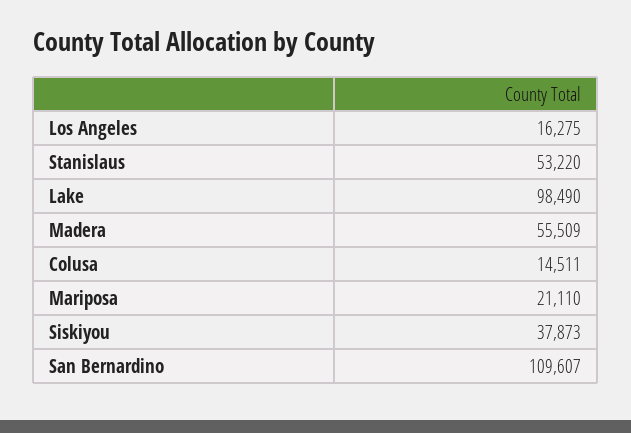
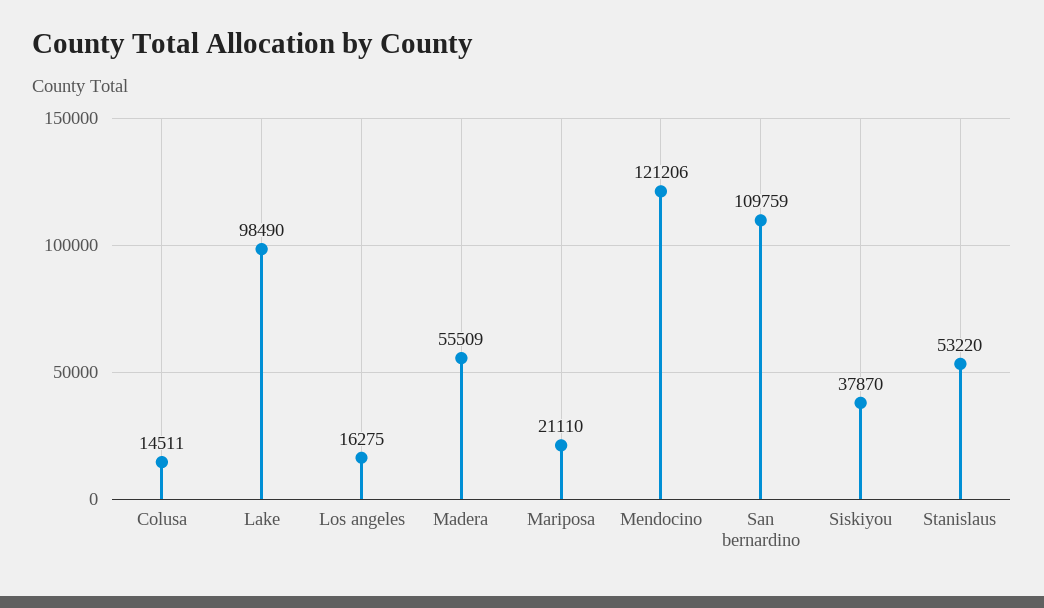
  {
    "Los Angeles": 16275,
    "Stanislaus": 53220,
    "Lake": 98490,
    "Madera": 55509,
    "Colusa": 14511,
    "Mariposa": 21110,
-   "Siskiyou": 37873,
+   "Siskiyou": 37870,
-   "San Bernardino": 109607
+   "San Bernardino": 109759,
+   "Mendocino": 121206
  }

